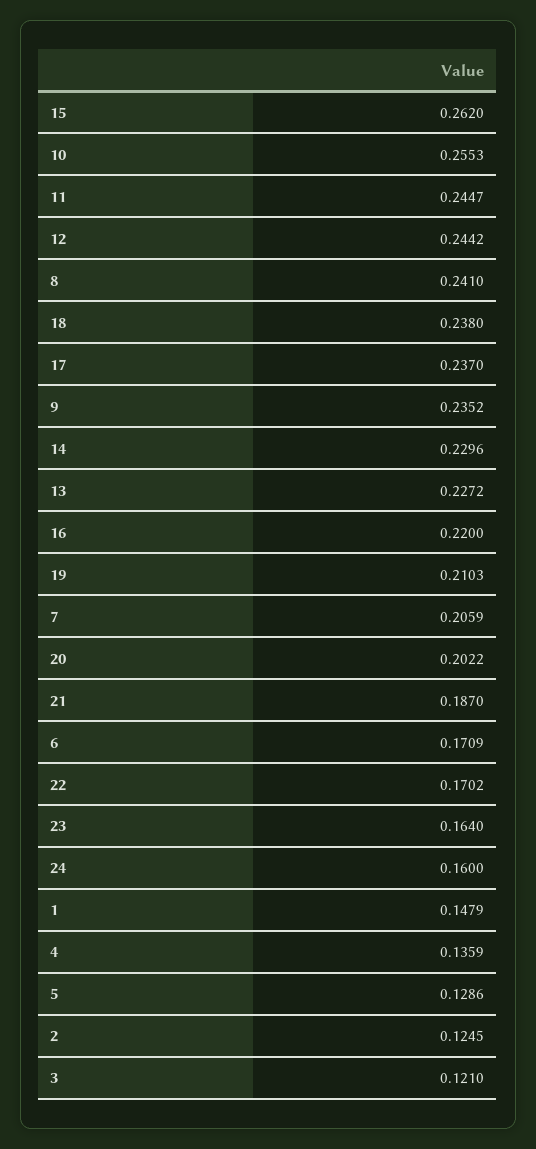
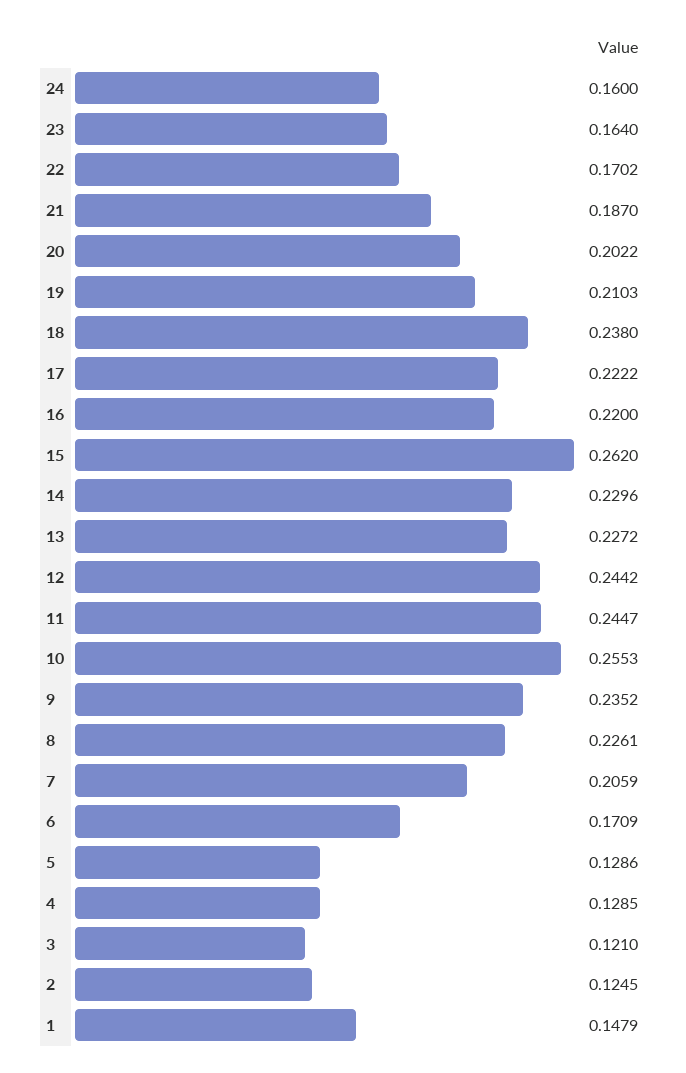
  {
    "15": 0.262,
    "10": 0.2553,
    "11": 0.2447,
    "12": 0.2442,
-   "8": 0.241,
+   "8": 0.2261,
    "18": 0.238,
-   "17": 0.237,
+   "17": 0.2222,
    "9": 0.2352,
    "14": 0.2296,
    "13": 0.2272,
    "16": 0.22,
    "19": 0.2103,
    "7": 0.2059,
    "20": 0.2022,
    "21": 0.187,
    "6": 0.1709,
    "22": 0.1702,
    "23": 0.164,
    "24": 0.16,
    "1": 0.1479,
-   "4": 0.1359,
+   "4": 0.1285,
    "5": 0.1286,
    "2": 0.1245,
    "3": 0.121
  }

